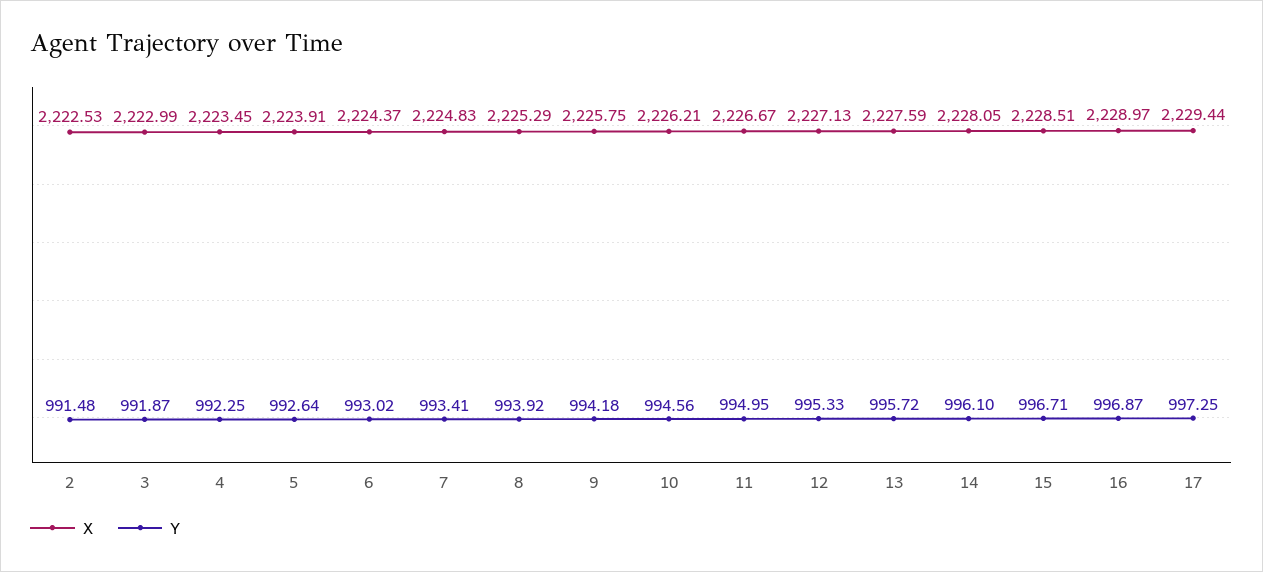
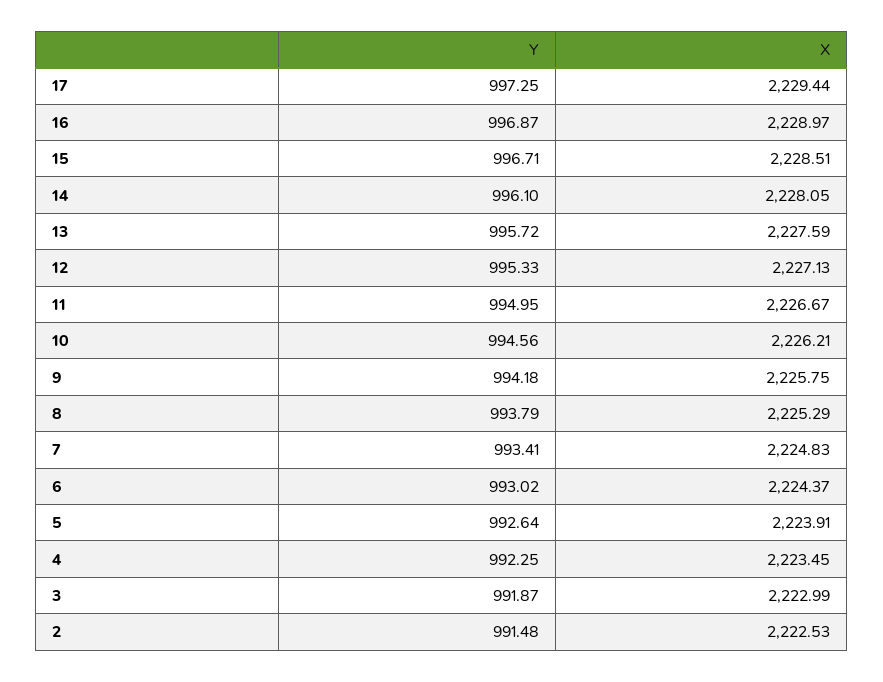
  {
    "X": {
      "2": 2222.53,
      "3": 2222.99,
      "4": 2223.45,
      "5": 2223.91,
      "6": 2224.37,
      "7": 2224.83,
      "8": 2225.29,
      "9": 2225.75,
      "10": 2226.21,
      "11": 2226.67,
      "12": 2227.13,
      "13": 2227.59,
      "14": 2228.05,
      "15": 2228.51,
      "16": 2228.97,
      "17": 2229.44
    },
    "Y": {
      "2": 991.48,
      "3": 991.87,
      "4": 992.25,
      "5": 992.64,
      "6": 993.02,
      "7": 993.41,
-     "8": 993.92,
+     "8": 993.79,
      "9": 994.18,
      "10": 994.56,
      "11": 994.95,
      "12": 995.33,
      "13": 995.72,
      "14": 996.1,
      "15": 996.71,
      "16": 996.87,
      "17": 997.25
    }
  }

